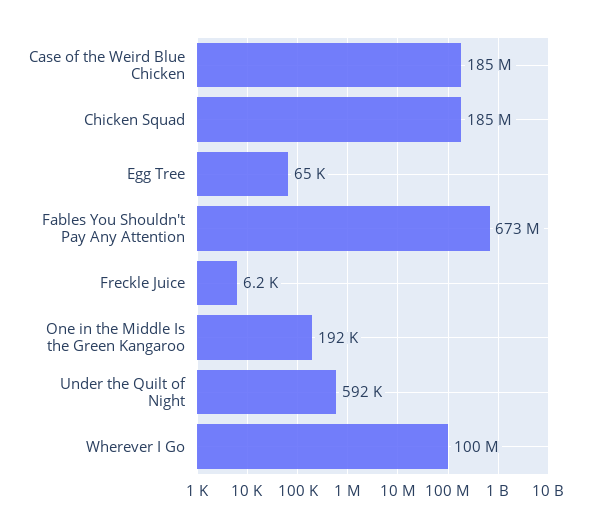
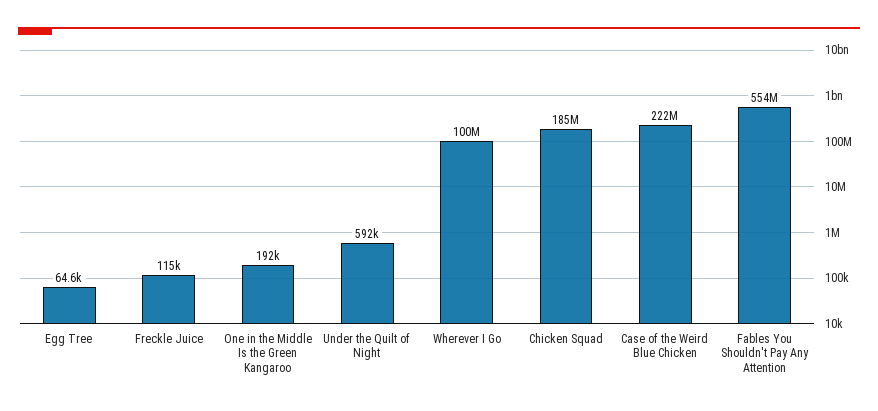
  {
-   "Case of the Weird Blue Chicken": 185000000,
+   "Case of the Weird Blue Chicken": 222000000,
    "Chicken Squad": 185000000,
    "Egg Tree": 64600,
-   "Fables You Shouldn't Pay Any Attention": 673000000,
+   "Fables You Shouldn't Pay Any Attention": 554000000,
-   "Freckle Juice": 6200,
+   "Freckle Juice": 115000,
    "One in the Middle Is the Green Kangaroo": 192000,
    "Under the Quilt of Night": 592000,
    "Wherever I Go": 100000000
  }

